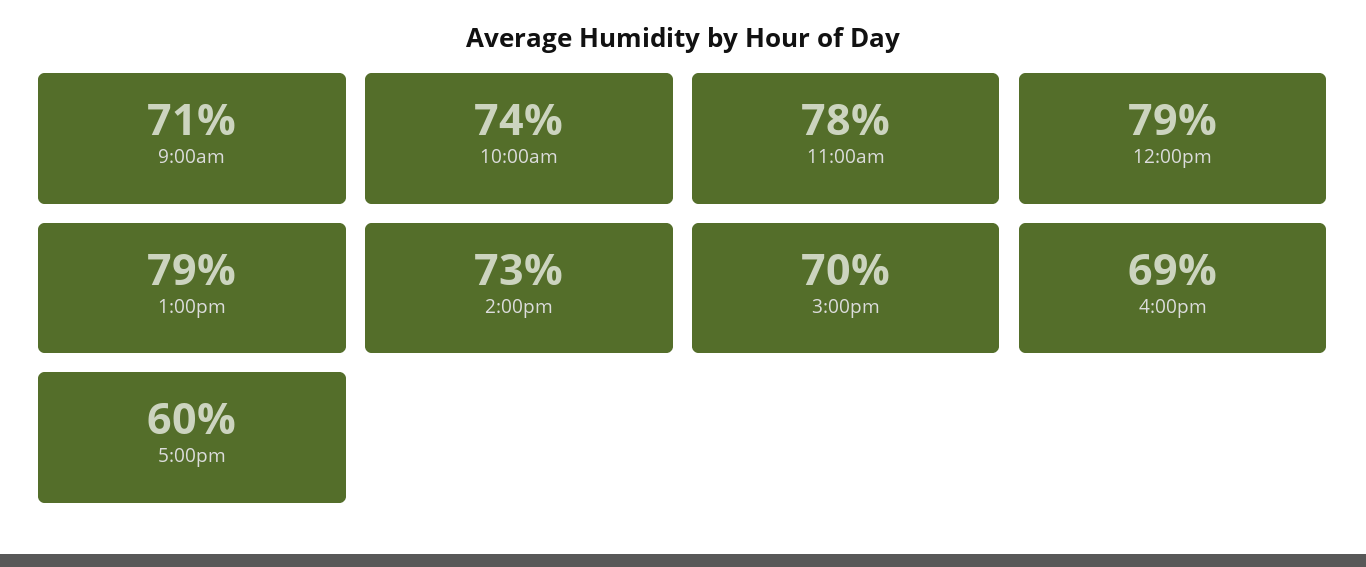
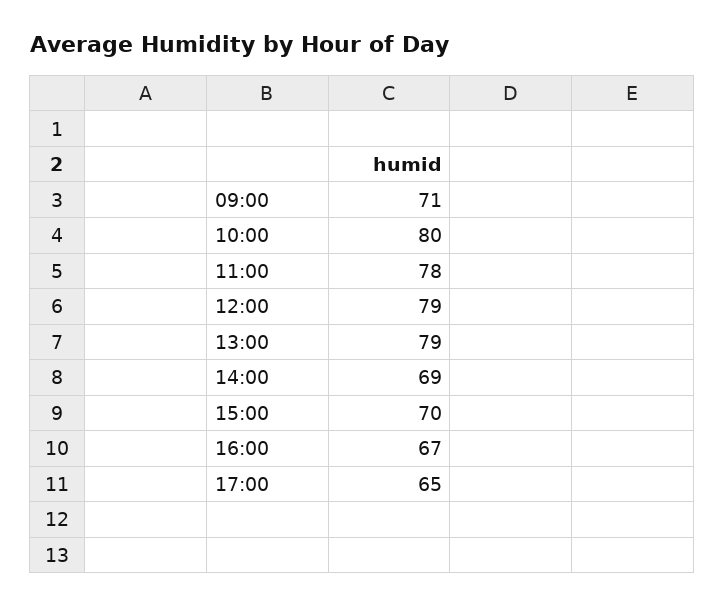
  {
    "9:00am": 71,
-   "10:00am": 74,
+   "10:00am": 80,
    "11:00am": 78,
    "12:00pm": 79,
    "1:00pm": 79,
-   "2:00pm": 73,
+   "2:00pm": 69,
    "3:00pm": 70,
-   "4:00pm": 69,
+   "4:00pm": 67,
-   "5:00pm": 60
+   "5:00pm": 65
  }

